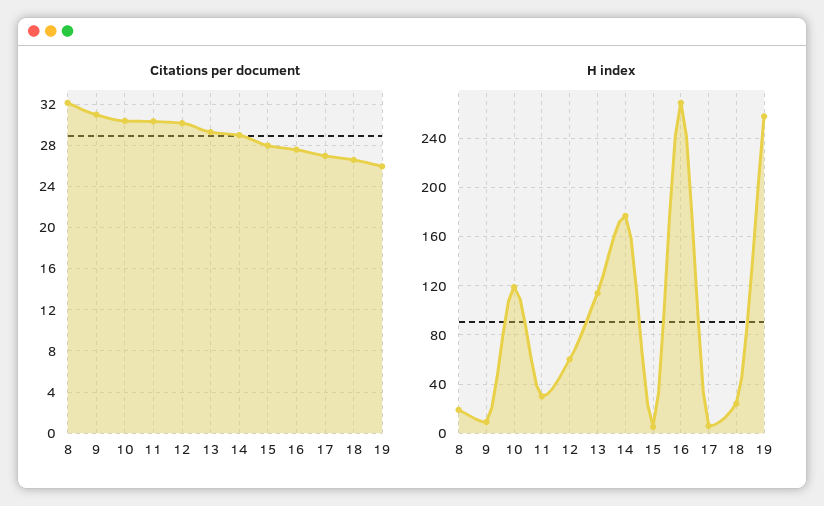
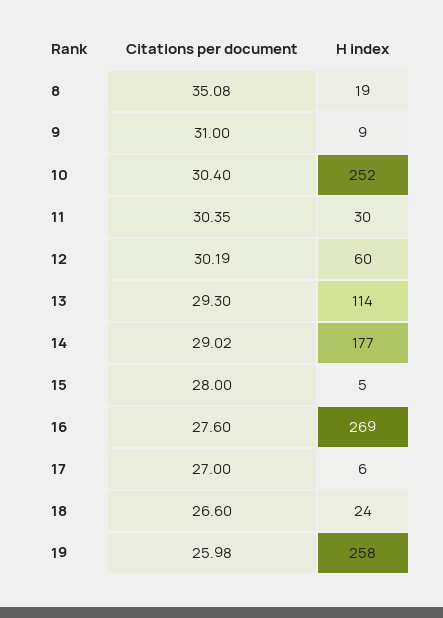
  {
    "Citations per document": {
-     "8": 32,
+     "8": 35.08,
      "9": 31,
      "10": 30.4,
      "11": 30.35,
      "12": 30.19,
      "13": 29.3,
      "14": 29.02,
      "15": 28,
      "16": 27.6,
      "17": 27,
      "18": 26.6,
      "19": 25.98
    },
    "H index": {
      "8": 19,
      "9": 9,
-     "10": 120,
+     "10": 252,
      "11": 30,
      "12": 60,
      "13": 114,
      "14": 177,
      "15": 5,
      "16": 269,
      "17": 6,
      "18": 24,
      "19": 258
    }
  }

